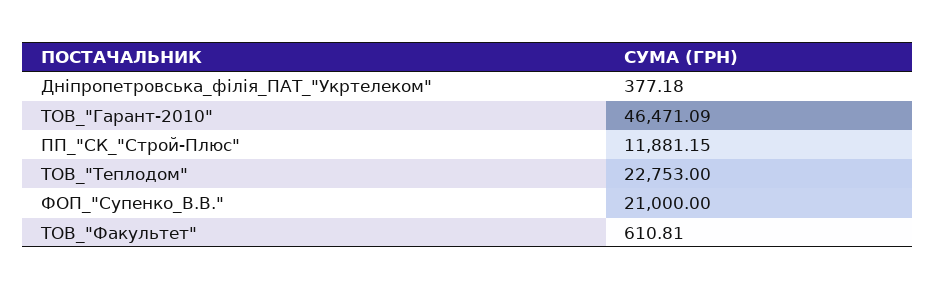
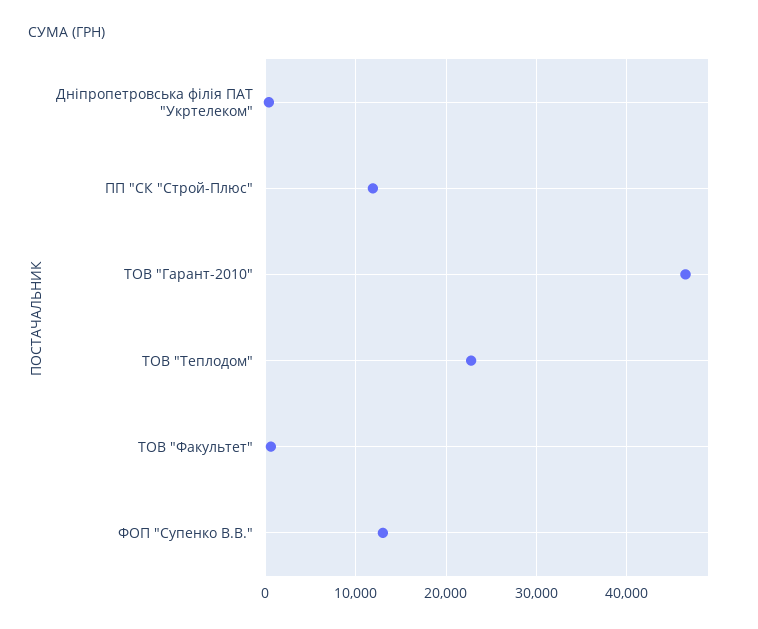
  {
    "Дніпропетровська_філія_ПАТ_\"Укртелеком\"": 377.18,
    "ТОВ_\"Гарант-2010\"": 46471.09,
    "ПП_\"СК_\"Строй-Плюс\"": 11881.15,
    "ТОВ_\"Теплодом\"": 22753,
-   "ФОП_\"Супенко_В.В.\"": 21000,
+   "ФОП_\"Супенко_В.В.\"": 13000,
    "ТОВ_\"Факультет\"": 610.81
  }

